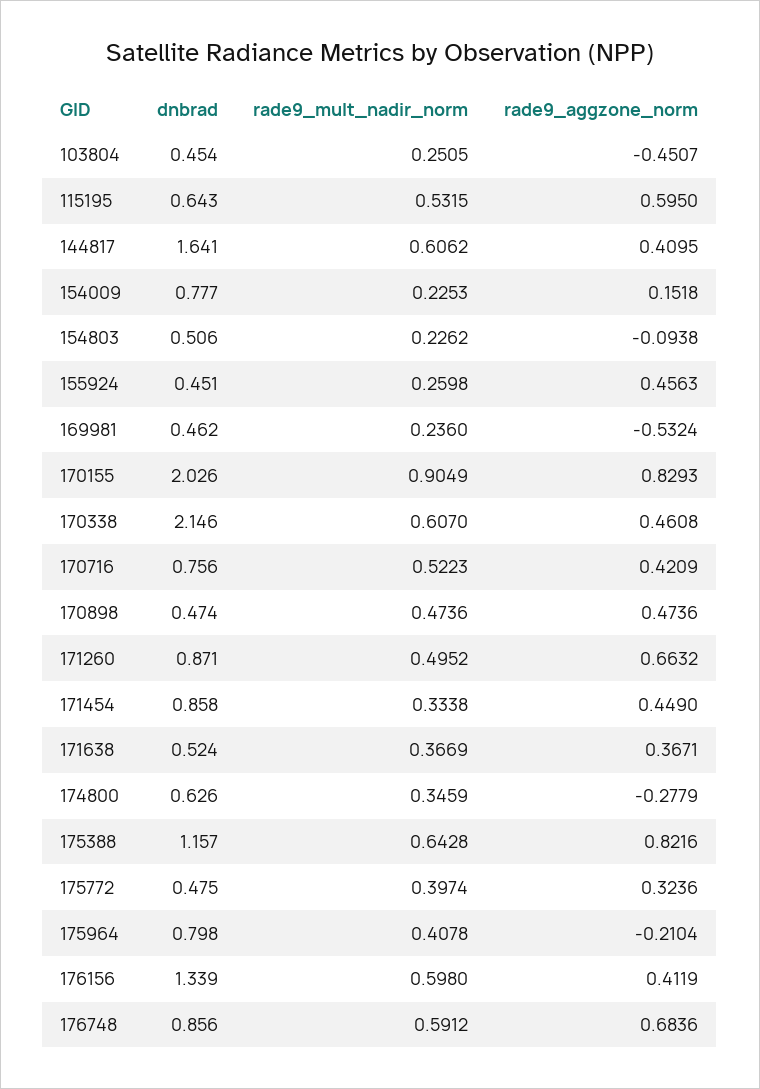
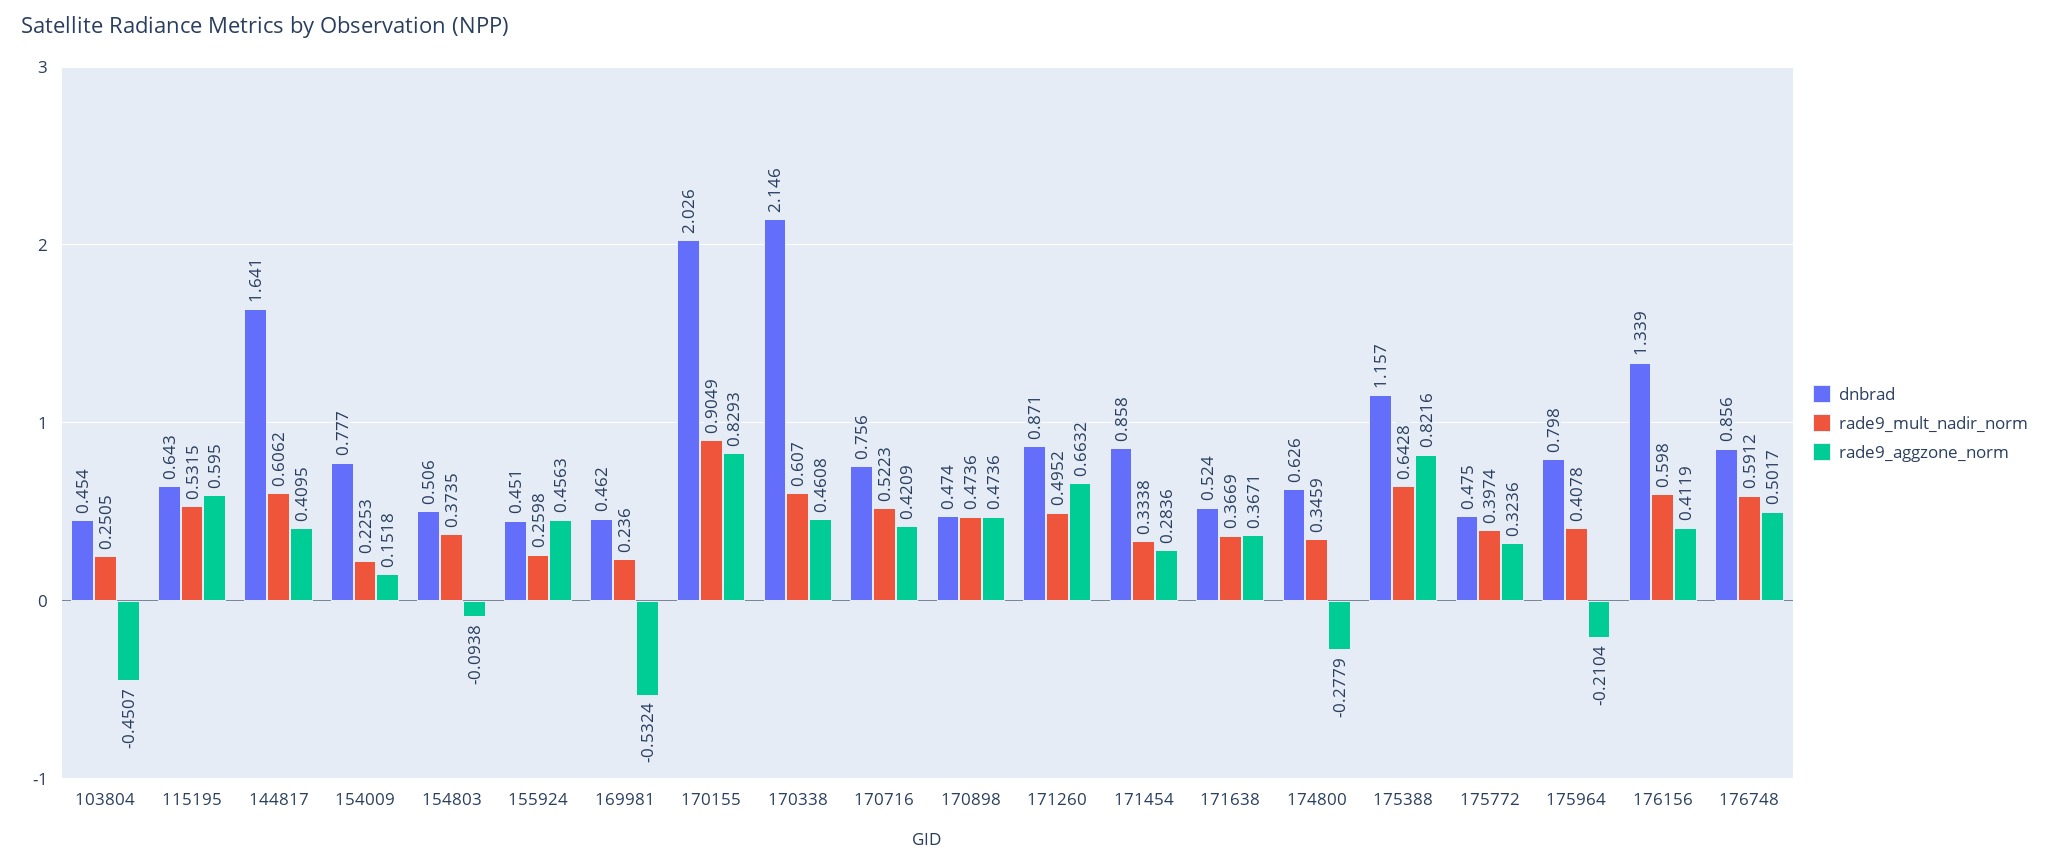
  {
    "dnbrad": {
      "103804": 0.454,
      "115195": 0.643,
      "144817": 1.641,
      "154009": 0.777,
      "154803": 0.506,
      "155924": 0.451,
      "169981": 0.462,
      "170155": 2.026,
      "170338": 2.146,
      "170716": 0.756,
      "170898": 0.474,
      "171260": 0.871,
      "171454": 0.858,
      "171638": 0.524,
      "174800": 0.626,
      "175388": 1.157,
      "175772": 0.475,
      "175964": 0.798,
      "176156": 1.339,
      "176748": 0.856
    },
    "rade9_mult_nadir_norm": {
      "103804": 0.2505,
      "115195": 0.5315,
      "144817": 0.6062,
      "154009": 0.2253,
-     "154803": 0.2262,
+     "154803": 0.3735,
      "155924": 0.2598,
      "169981": 0.236,
      "170155": 0.9049,
      "170338": 0.607,
      "170716": 0.5223,
      "170898": 0.4736,
      "171260": 0.4952,
      "171454": 0.3338,
      "171638": 0.3669,
      "174800": 0.3459,
      "175388": 0.6428,
      "175772": 0.3974,
      "175964": 0.4078,
      "176156": 0.598,
      "176748": 0.5912
    },
    "rade9_aggzone_norm": {
      "103804": -0.4507,
      "115195": 0.595,
      "144817": 0.4095,
      "154009": 0.1518,
      "154803": -0.0938,
      "155924": 0.4563,
      "169981": -0.5324,
      "170155": 0.8293,
      "170338": 0.4608,
      "170716": 0.4209,
      "170898": 0.4736,
      "171260": 0.6632,
-     "171454": 0.449,
+     "171454": 0.2836,
      "171638": 0.3671,
      "174800": -0.2779,
      "175388": 0.8216,
      "175772": 0.3236,
      "175964": -0.2104,
      "176156": 0.4119,
-     "176748": 0.6836
+     "176748": 0.5017
    }
  }

